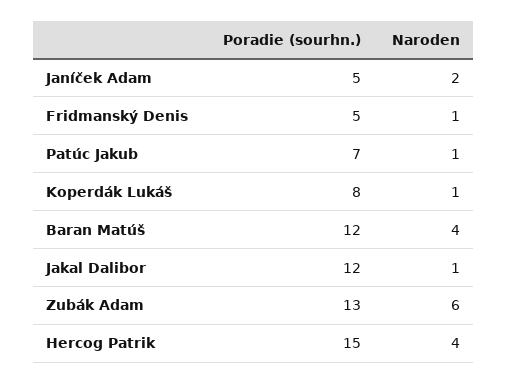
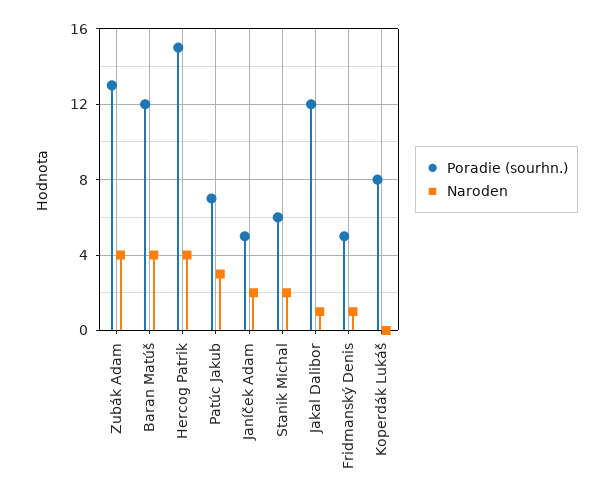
  {
    "Poradie (sourhn.)": {
      "Janíček Adam": 5,
      "Fridmanský Denis": 5,
      "Patúc Jakub": 7,
      "Koperdák Lukáš": 8,
      "Baran Matúš": 12,
      "Jakal Dalibor": 12,
      "Zubák Adam": 13,
-     "Hercog Patrik": 15
+     "Hercog Patrik": 15,
+     "Stanik Michal": 6
    },
    "Naroden": {
      "Janíček Adam": 2,
      "Fridmanský Denis": 1,
-     "Patúc Jakub": 1,
+     "Patúc Jakub": 3,
-     "Koperdák Lukáš": 1,
+     "Koperdák Lukáš": 0,
      "Baran Matúš": 4,
      "Jakal Dalibor": 1,
-     "Zubák Adam": 6,
+     "Zubák Adam": 4,
-     "Hercog Patrik": 4
+     "Hercog Patrik": 4,
+     "Stanik Michal": 2
    }
  }

